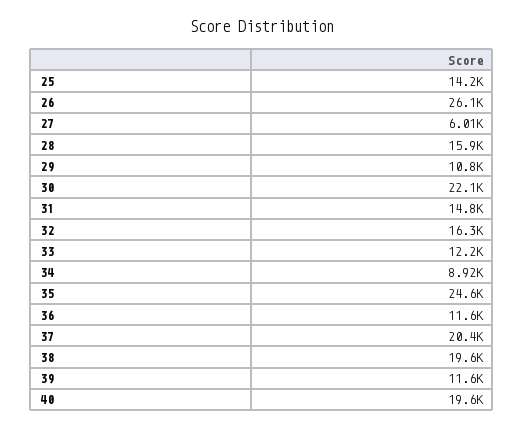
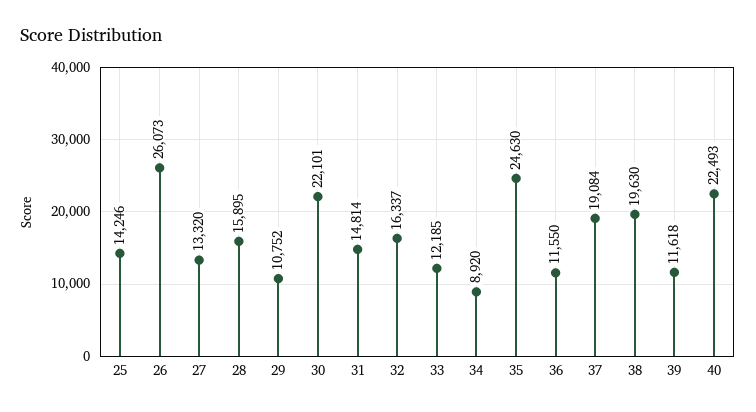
  {
    "25": 14246,
    "26": 26073,
-   "27": 6010,
+   "27": 13320,
    "28": 15895,
    "29": 10752,
    "30": 22101,
    "31": 14814,
    "32": 16337,
    "33": 12185,
    "34": 8920,
    "35": 24630,
    "36": 11550,
-   "37": 20400,
+   "37": 19084,
    "38": 19630,
    "39": 11618,
-   "40": 19600
+   "40": 22493
  }

